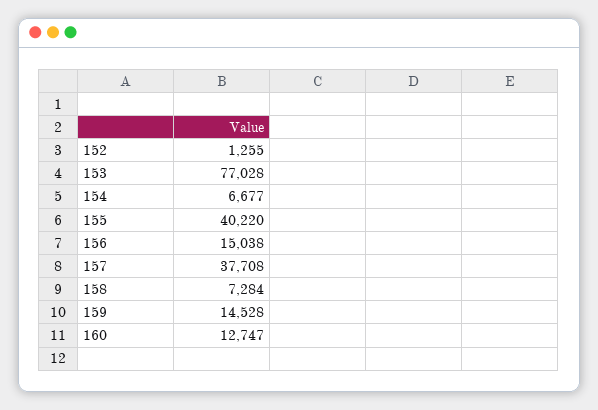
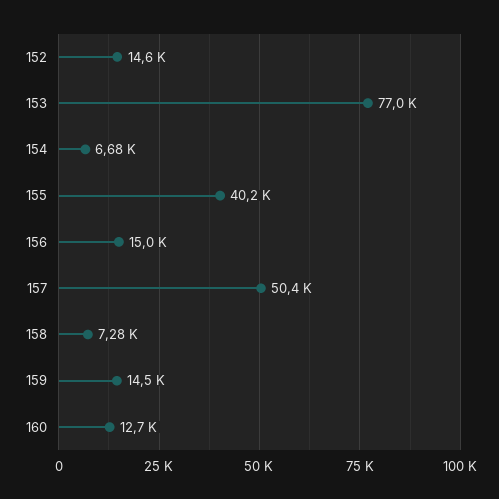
  {
-   "152": 1255,
+   "152": 14600,
    "153": 77028,
    "154": 6677,
    "155": 40220,
    "156": 15038,
-   "157": 37708,
+   "157": 50400,
    "158": 7284,
    "159": 14528,
    "160": 12747
  }

